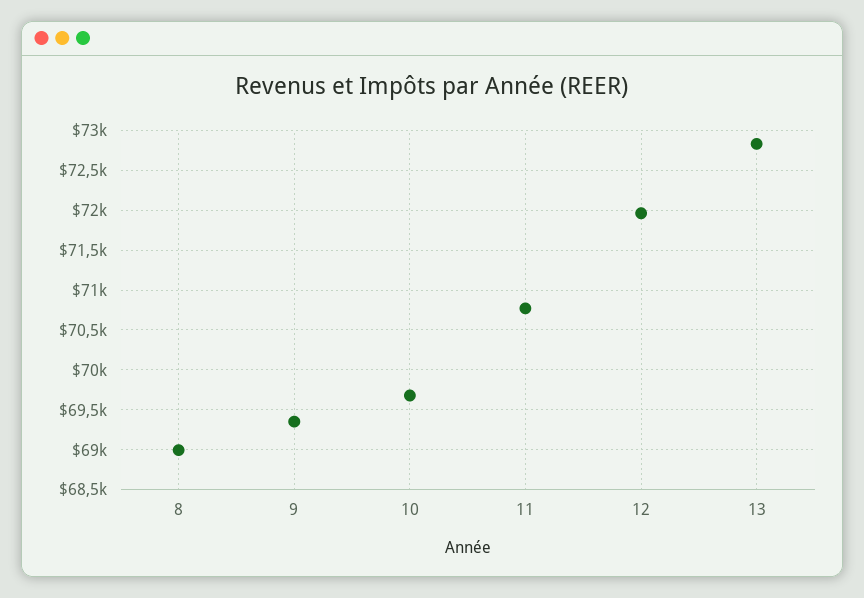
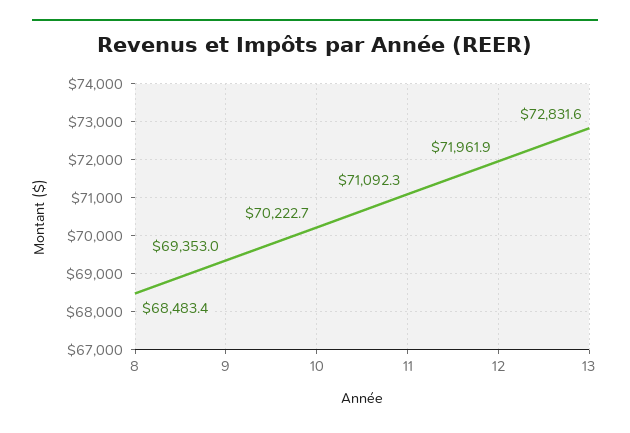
  {
-   "8": 69000,
+   "8": 68483.4,
    "9": 69353,
-   "10": 69700,
+   "10": 70222.7,
-   "11": 70800,
+   "11": 71092.3,
    "12": 71961.9,
    "13": 72831.6
  }

